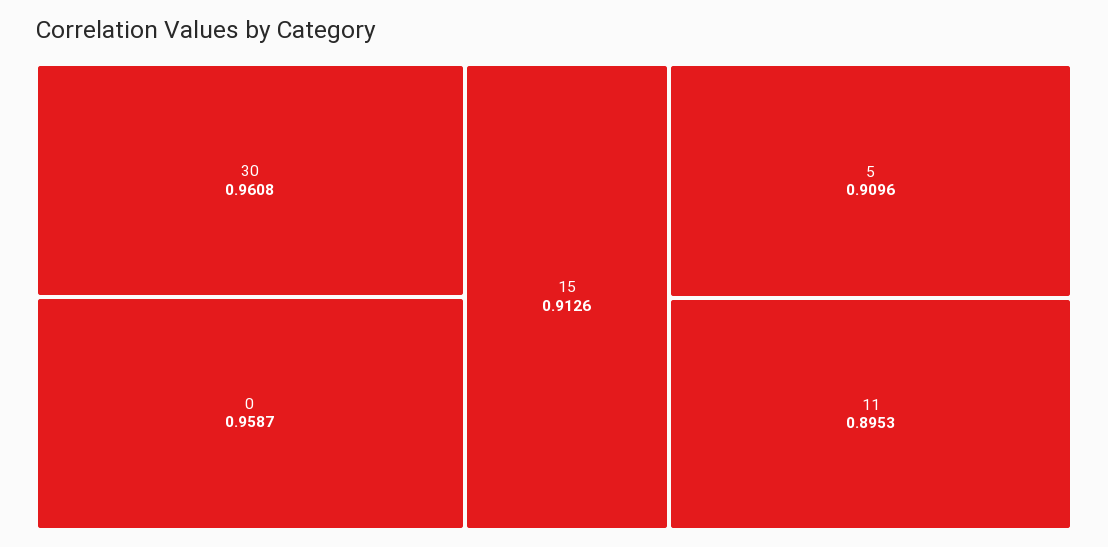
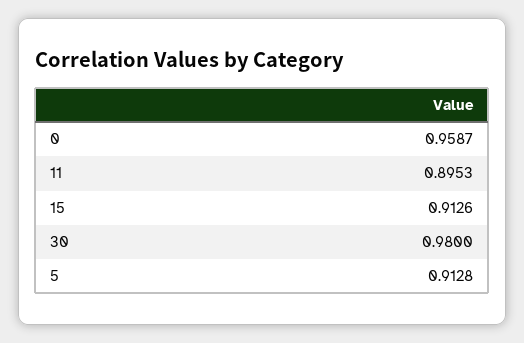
  {
-   "30": 0.9608,
+   "30": 0.98,
    "0": 0.9587,
    "15": 0.9126,
-   "5": 0.9096,
+   "5": 0.9128,
    "11": 0.8953
  }

